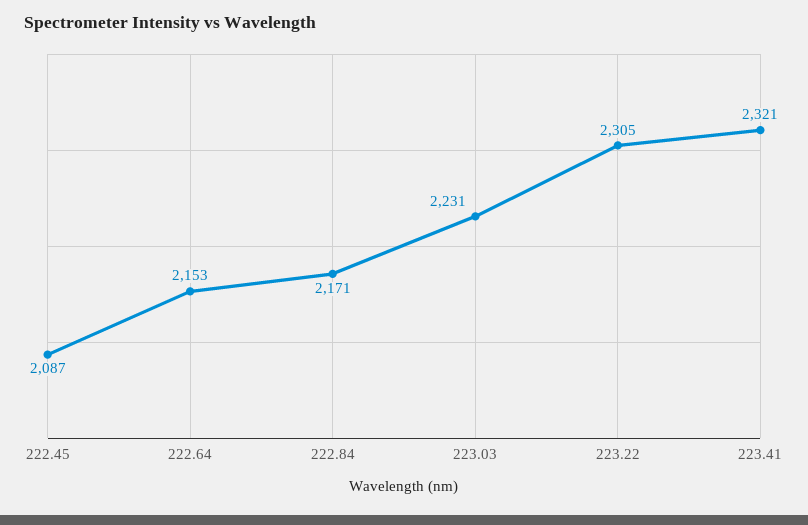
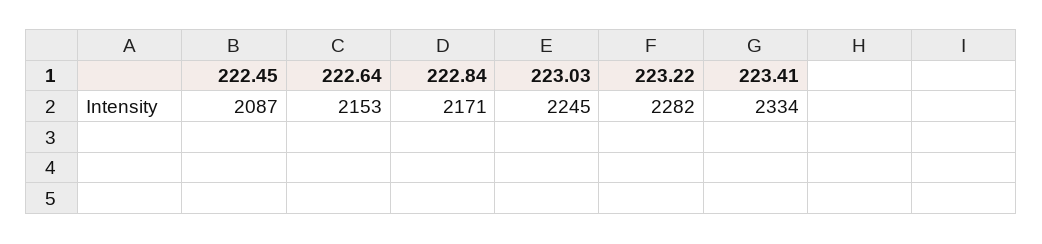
  {
    "222.45": 2087,
    "222.64": 2153,
    "222.84": 2171,
-   "223.03": 2231,
+   "223.03": 2245,
-   "223.22": 2305,
+   "223.22": 2282,
-   "223.41": 2321
+   "223.41": 2334
  }

